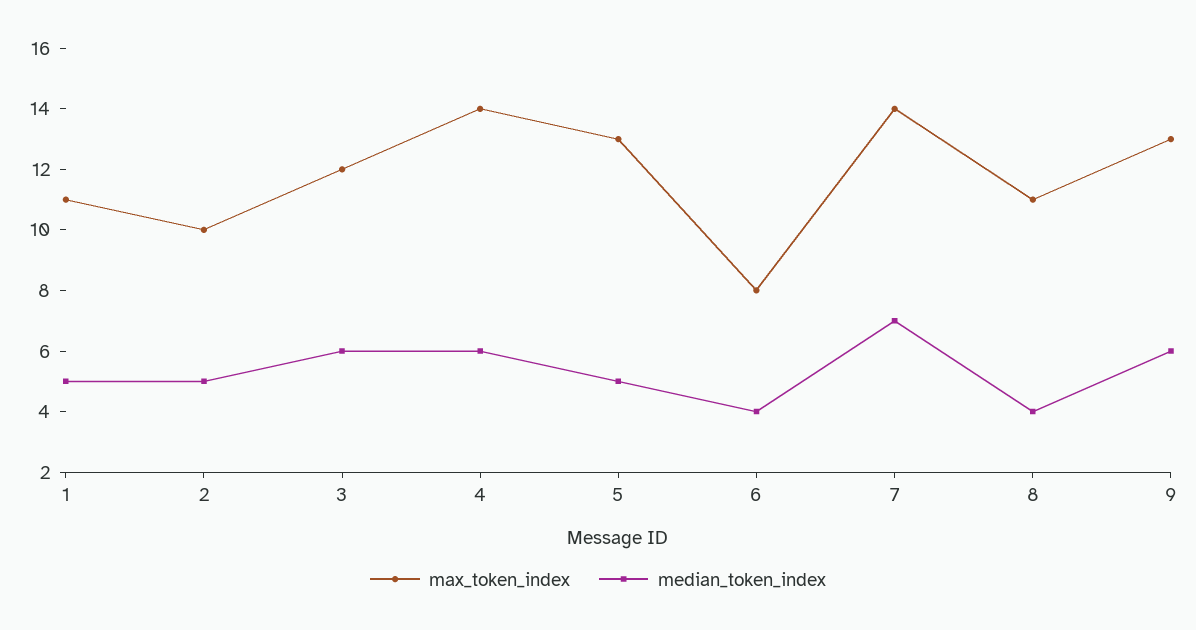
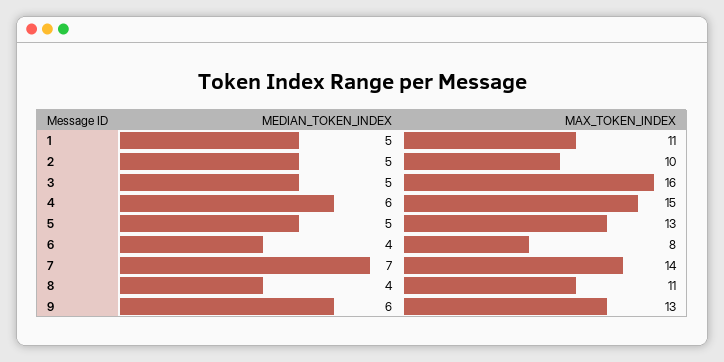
  {
    "max_token_index": {
      "1": 11,
      "2": 10,
-     "3": 12,
+     "3": 16,
-     "4": 14,
+     "4": 15,
      "5": 13,
      "6": 8,
      "7": 14,
      "8": 11,
      "9": 13
    },
    "median_token_index": {
      "1": 5,
      "2": 5,
-     "3": 6,
+     "3": 5,
      "4": 6,
      "5": 5,
      "6": 4,
      "7": 7,
      "8": 4,
      "9": 6
    }
  }

